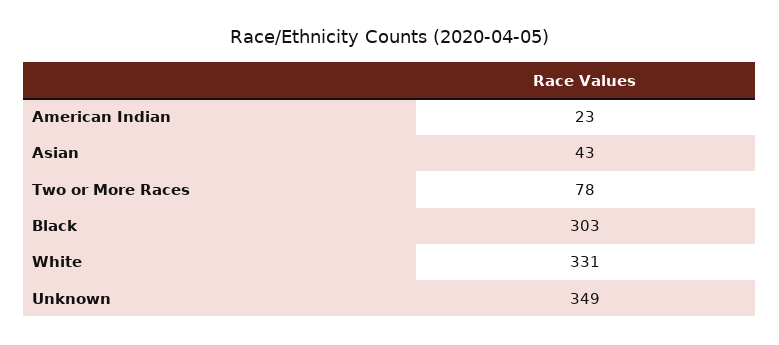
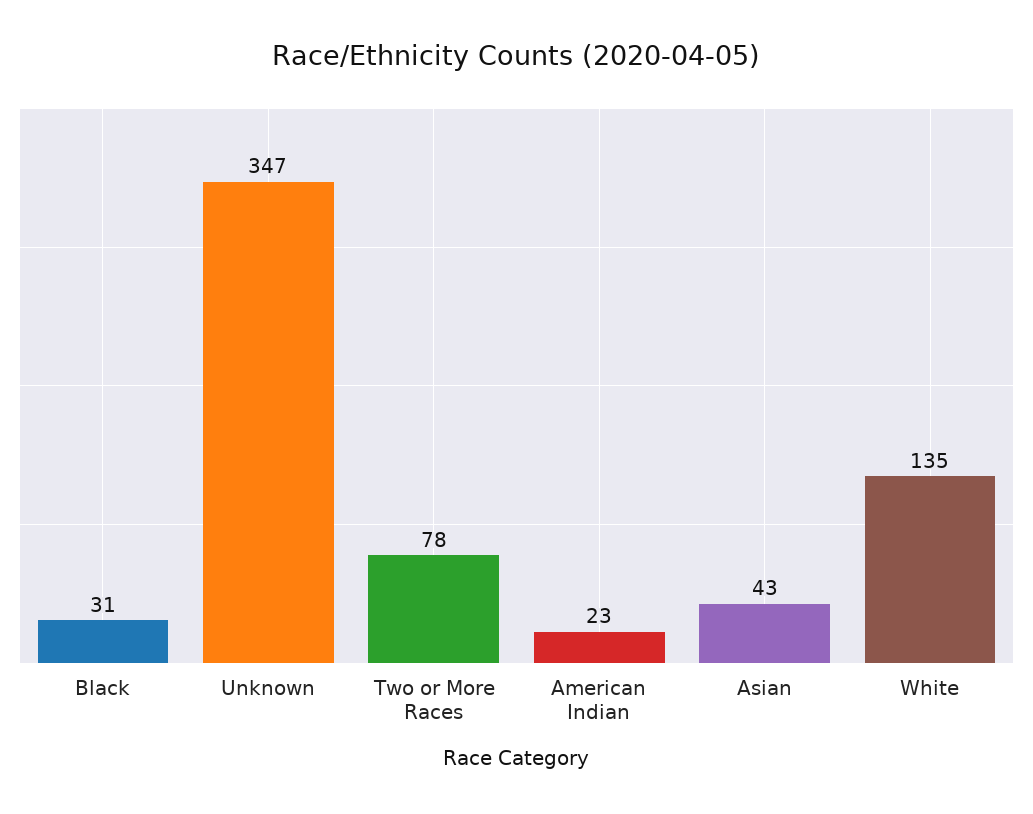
  {
    "American Indian": 23,
    "Asian": 43,
    "Two or More Races": 78,
-   "Black": 303,
+   "Black": 31,
-   "White": 331,
+   "White": 135,
-   "Unknown": 349
+   "Unknown": 347
  }

